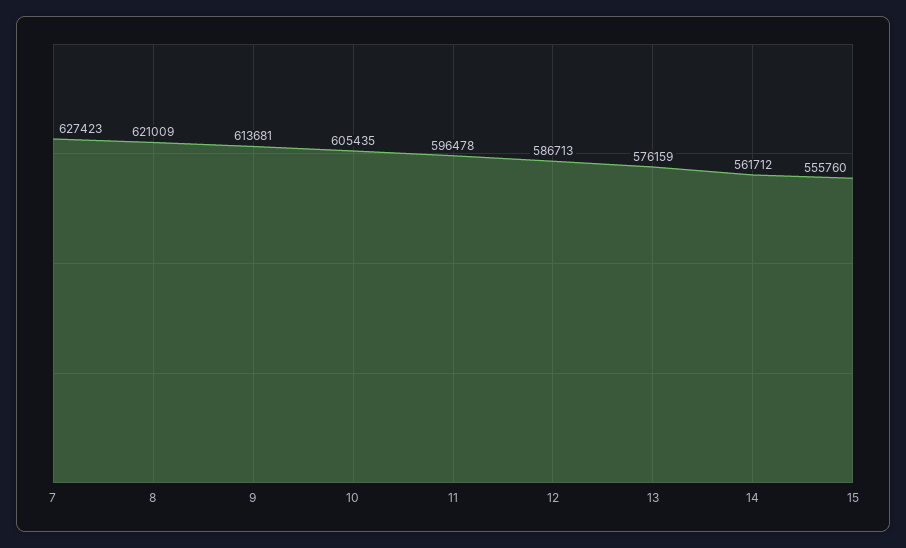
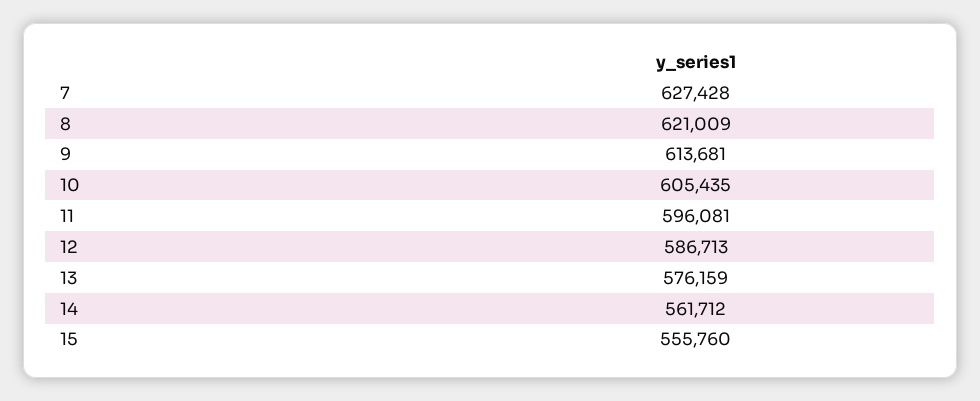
  {
-   "7": 627423,
+   "7": 627428,
    "8": 621009,
    "9": 613681,
    "10": 605435,
-   "11": 596478,
+   "11": 596081,
    "12": 586713,
    "13": 576159,
    "14": 561712,
    "15": 555760
  }

